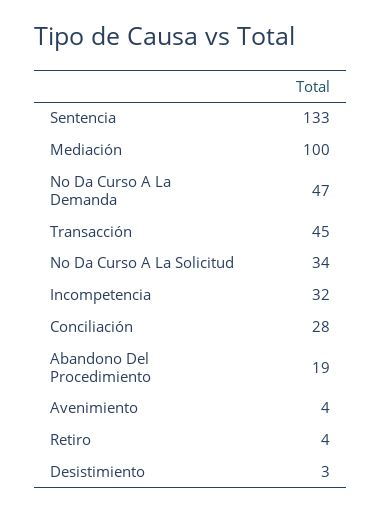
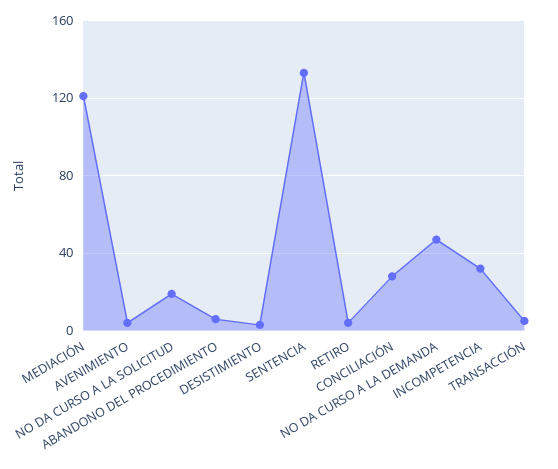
  {
    "Sentencia": 133,
-   "Mediación": 100,
+   "Mediación": 120,
    "No Da Curso A La Demanda": 47,
-   "Transacción": 45,
+   "Transacción": 5,
-   "No Da Curso A La Solicitud": 34,
+   "No Da Curso A La Solicitud": 20,
    "Incompetencia": 32,
    "Conciliación": 28,
-   "Abandono Del Procedimiento": 19,
+   "Abandono Del Procedimiento": 5,
    "Avenimiento": 4,
    "Retiro": 4,
    "Desistimiento": 3
  }

